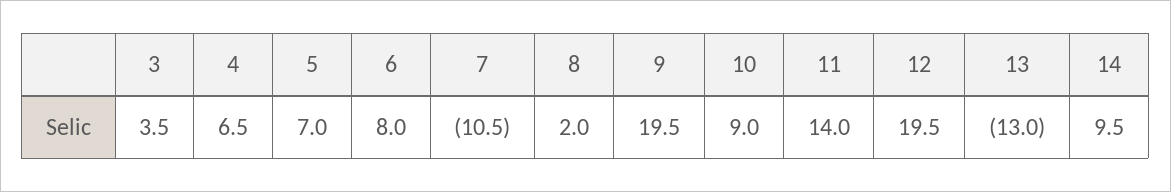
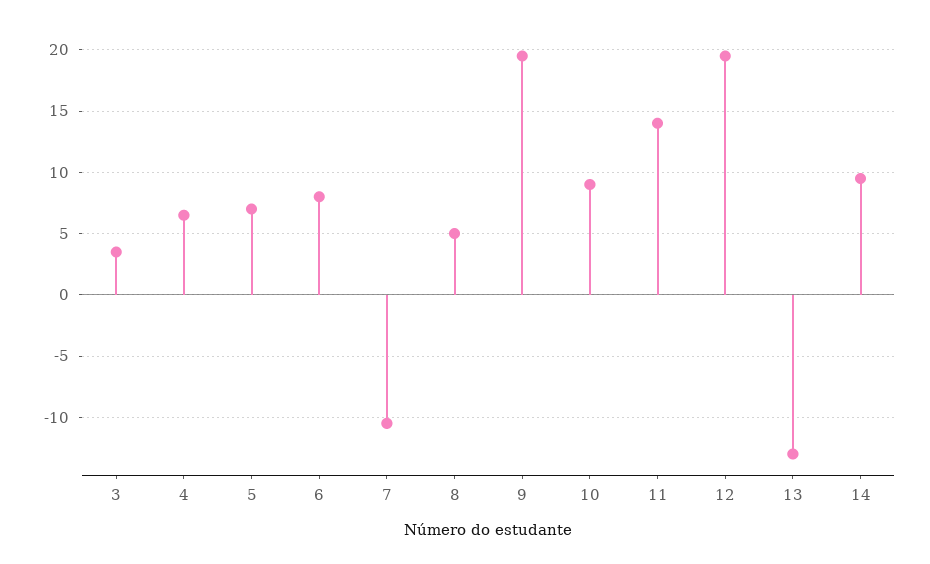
  {
    "3": 3.5,
    "4": 6.5,
    "5": 7,
    "6": 8,
    "7": -10.5,
-   "8": 2,
+   "8": 5,
    "9": 19.5,
    "10": 9,
    "11": 14,
    "12": 19.5,
    "13": -13,
    "14": 9.5
  }

